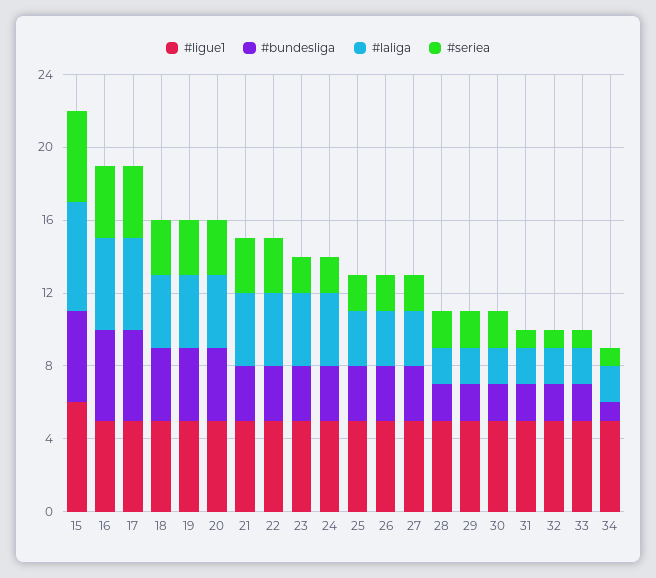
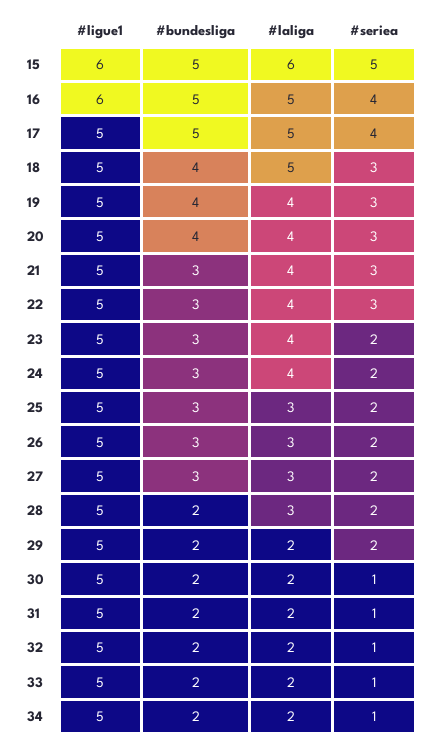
  {
    "#ligue1": {
      "15": 6,
-     "16": 5,
+     "16": 6,
      "17": 5,
      "18": 5,
      "19": 5,
      "20": 5,
      "21": 5,
      "22": 5,
      "23": 5,
      "24": 5,
      "25": 5,
      "26": 5,
      "27": 5,
      "28": 5,
      "29": 5,
      "30": 5,
      "31": 5,
      "32": 5,
      "33": 5,
      "34": 5
    },
    "#bundesliga": {
      "15": 5,
      "16": 5,
      "17": 5,
      "18": 4,
      "19": 4,
      "20": 4,
      "21": 3,
      "22": 3,
      "23": 3,
      "24": 3,
      "25": 3,
      "26": 3,
      "27": 3,
      "28": 2,
      "29": 2,
      "30": 2,
      "31": 2,
      "32": 2,
      "33": 2,
-     "34": 1
+     "34": 2
    },
    "#laliga": {
      "15": 6,
      "16": 5,
      "17": 5,
-     "18": 4,
+     "18": 5,
      "19": 4,
      "20": 4,
      "21": 4,
      "22": 4,
      "23": 4,
      "24": 4,
      "25": 3,
      "26": 3,
      "27": 3,
-     "28": 2,
+     "28": 3,
      "29": 2,
      "30": 2,
      "31": 2,
      "32": 2,
      "33": 2,
      "34": 2
    },
    "#seriea": {
      "15": 5,
      "16": 4,
      "17": 4,
      "18": 3,
      "19": 3,
      "20": 3,
      "21": 3,
      "22": 3,
      "23": 2,
      "24": 2,
      "25": 2,
      "26": 2,
      "27": 2,
      "28": 2,
      "29": 2,
-     "30": 2,
+     "30": 1,
      "31": 1,
      "32": 1,
      "33": 1,
      "34": 1
    }
  }

